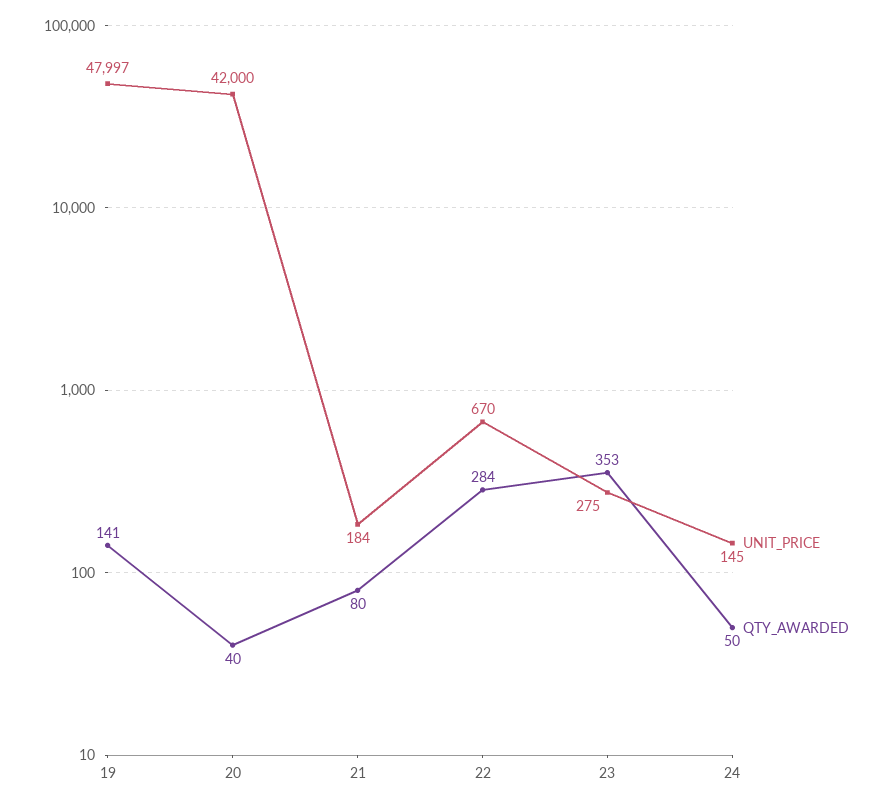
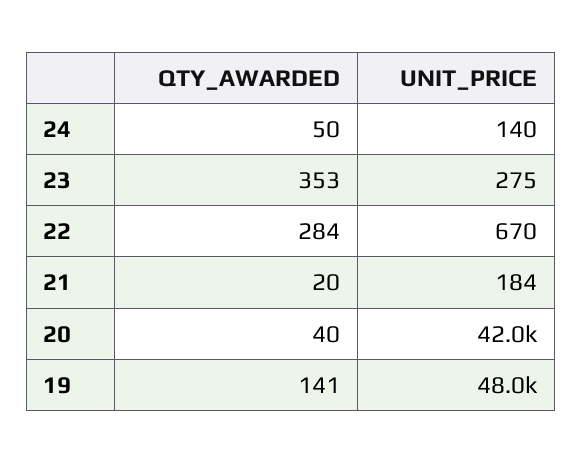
  {
    "UNIT_PRICE": {
      "19": 47997,
      "20": 42000,
      "21": 184,
      "22": 670,
      "23": 275,
-     "24": 145
+     "24": 140
    },
    "QTY_AWARDED": {
      "19": 141,
      "20": 40,
-     "21": 80,
+     "21": 20,
      "22": 284,
      "23": 353,
      "24": 50
    }
  }

